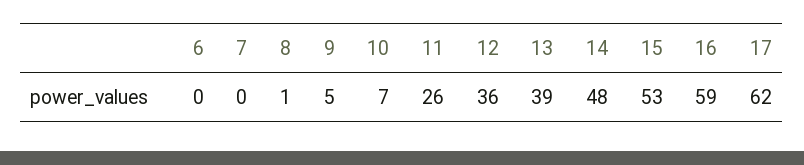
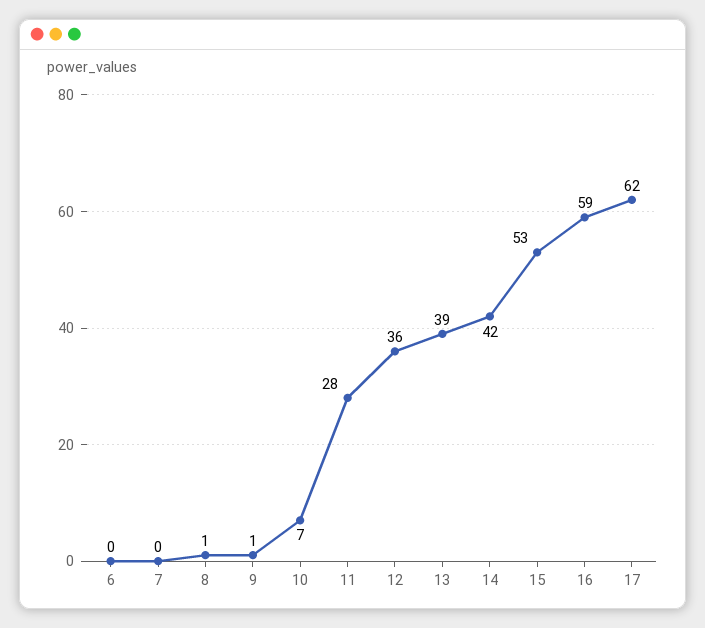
  {
    "6": 0,
    "7": 0,
    "8": 1,
-   "9": 5,
+   "9": 1,
    "10": 7,
-   "11": 26,
+   "11": 28,
    "12": 36,
    "13": 39,
-   "14": 48,
+   "14": 42,
    "15": 53,
    "16": 59,
    "17": 62
  }

